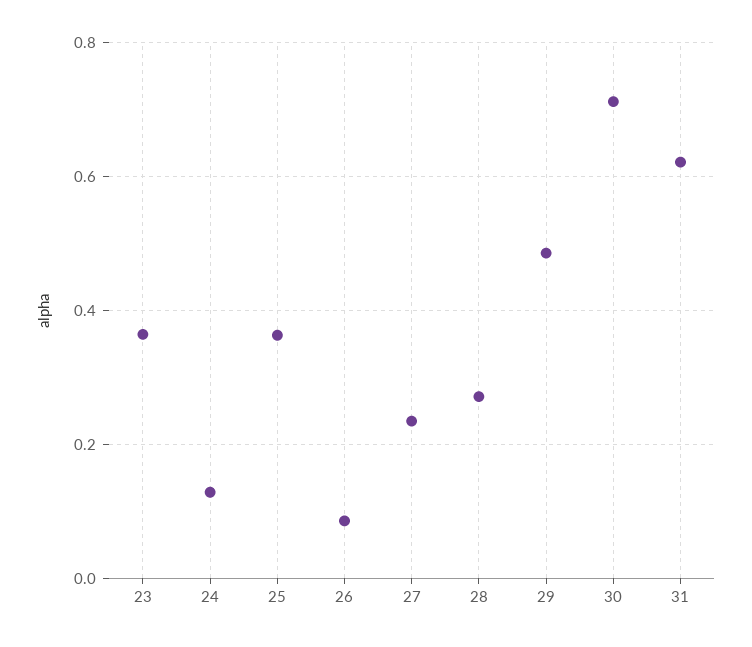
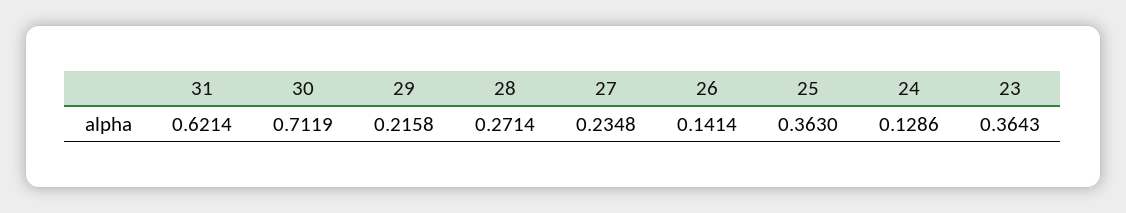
  {
    "23": 0.3643,
    "24": 0.1286,
    "25": 0.363,
-   "26": 0.08,
+   "26": 0.1414,
    "27": 0.2348,
    "28": 0.2714,
-   "29": 0.48,
+   "29": 0.2158,
    "30": 0.7119,
    "31": 0.6214
  }

